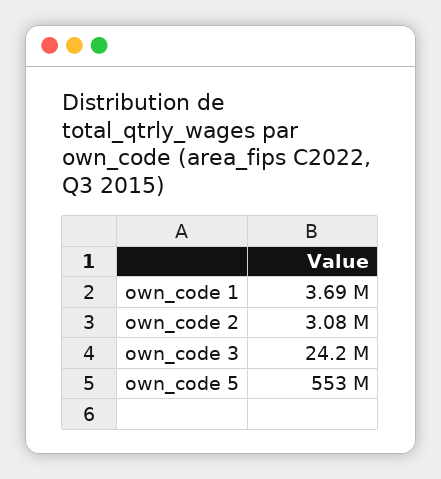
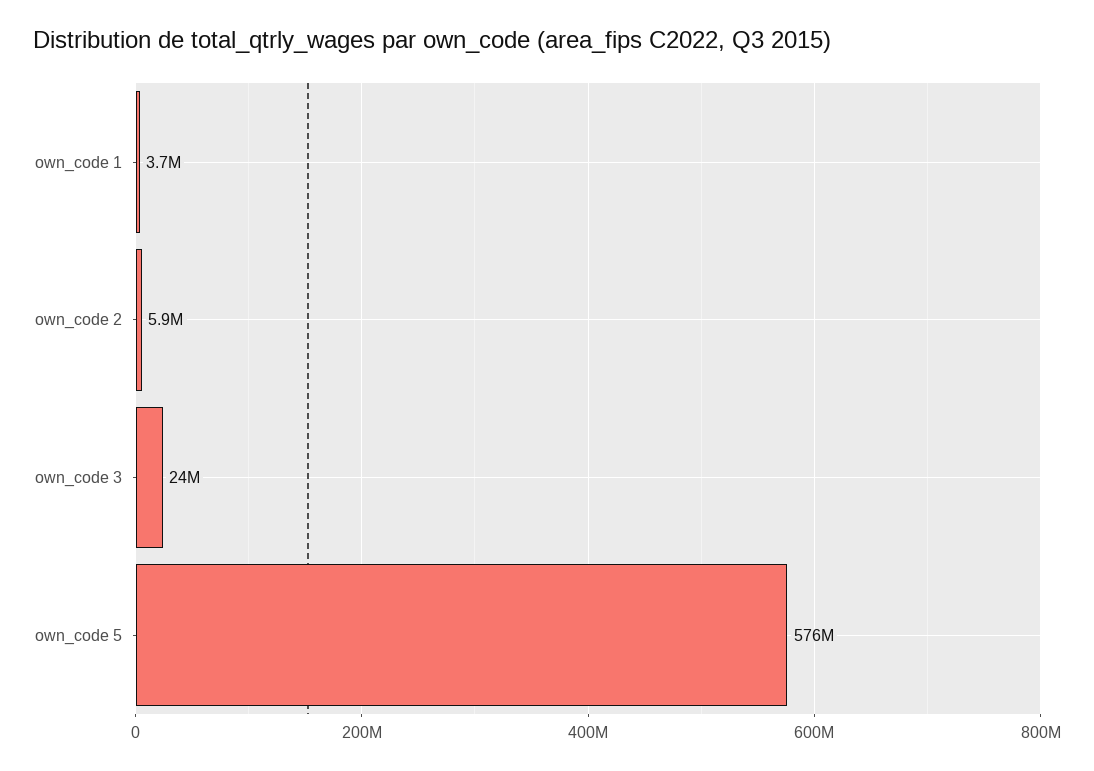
  {
    "own_code 1": 3690000,
-   "own_code 2": 3080000,
+   "own_code 2": 5900000,
    "own_code 3": 24200000,
-   "own_code 5": 553000000
+   "own_code 5": 576000000
  }

